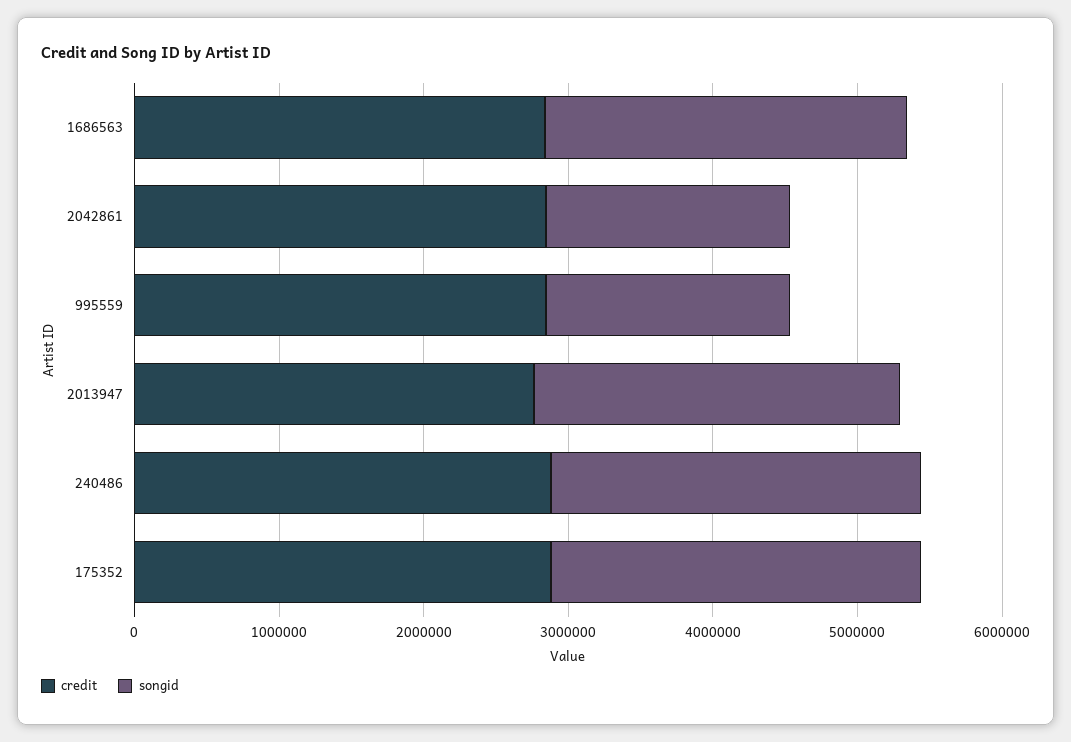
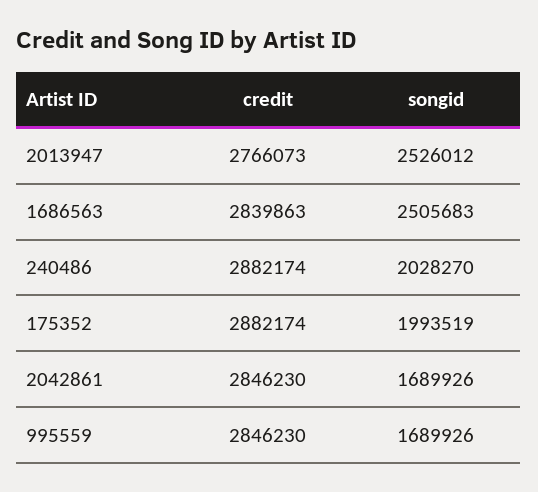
  {
    "credit": {
      "1686563": 2839863,
      "2042861": 2846230,
      "995559": 2846230,
      "2013947": 2766073,
      "240486": 2882174,
      "175352": 2882174
    },
    "songid": {
      "1686563": 2505683,
      "2042861": 1689926,
      "995559": 1689926,
      "2013947": 2526012,
-     "240486": 2600000,
+     "240486": 2028270,
-     "175352": 2600000
+     "175352": 1993519
    }
  }

